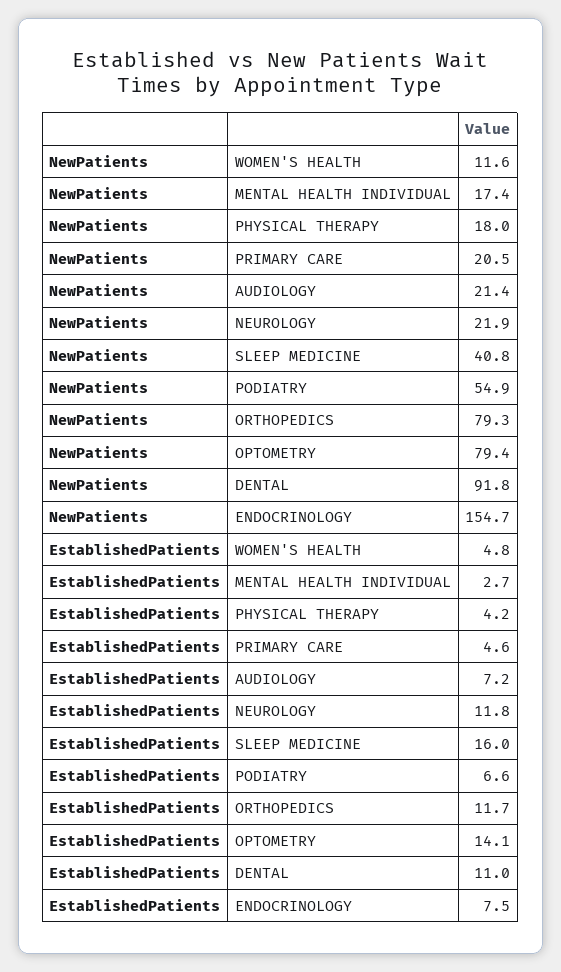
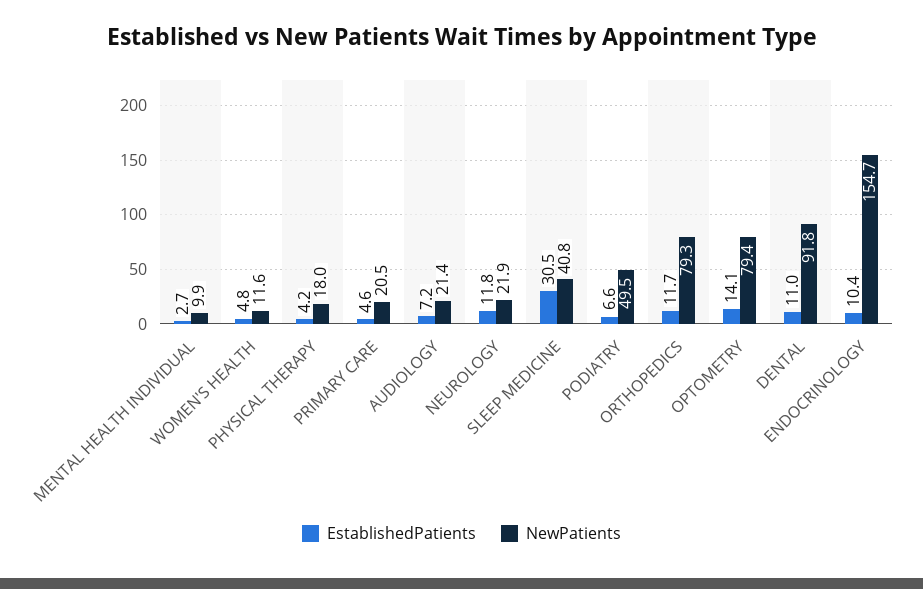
  {
    "NewPatients": {
      "WOMEN'S HEALTH": 11.6,
-     "MENTAL HEALTH INDIVIDUAL": 17.4,
+     "MENTAL HEALTH INDIVIDUAL": 9.9,
      "PHYSICAL THERAPY": 18,
      "PRIMARY CARE": 20.5,
      "AUDIOLOGY": 21.4,
      "NEUROLOGY": 21.9,
      "SLEEP MEDICINE": 40.8,
-     "PODIATRY": 54.9,
+     "PODIATRY": 49.5,
      "ORTHOPEDICS": 79.3,
      "OPTOMETRY": 79.4,
      "DENTAL": 91.8,
      "ENDOCRINOLOGY": 154.7
    },
    "EstablishedPatients": {
      "WOMEN'S HEALTH": 4.8,
      "MENTAL HEALTH INDIVIDUAL": 2.7,
      "PHYSICAL THERAPY": 4.2,
      "PRIMARY CARE": 4.6,
      "AUDIOLOGY": 7.2,
      "NEUROLOGY": 11.8,
-     "SLEEP MEDICINE": 16,
+     "SLEEP MEDICINE": 30.5,
      "PODIATRY": 6.6,
      "ORTHOPEDICS": 11.7,
      "OPTOMETRY": 14.1,
      "DENTAL": 11,
-     "ENDOCRINOLOGY": 7.5
+     "ENDOCRINOLOGY": 10.4
    }
  }

